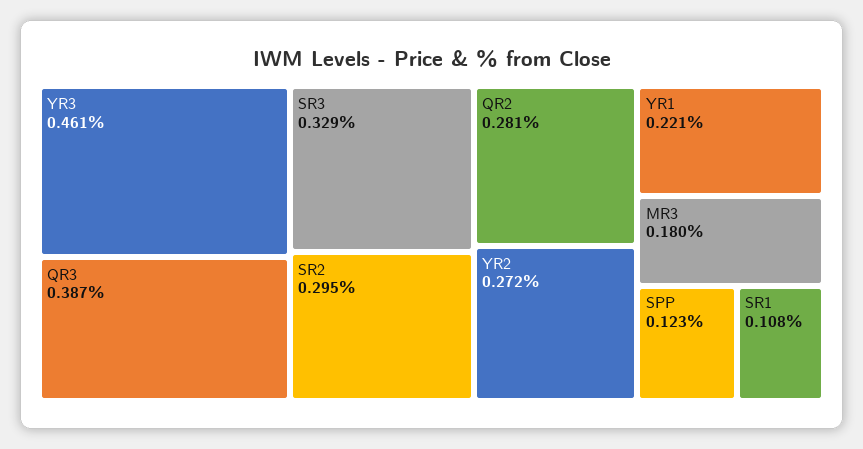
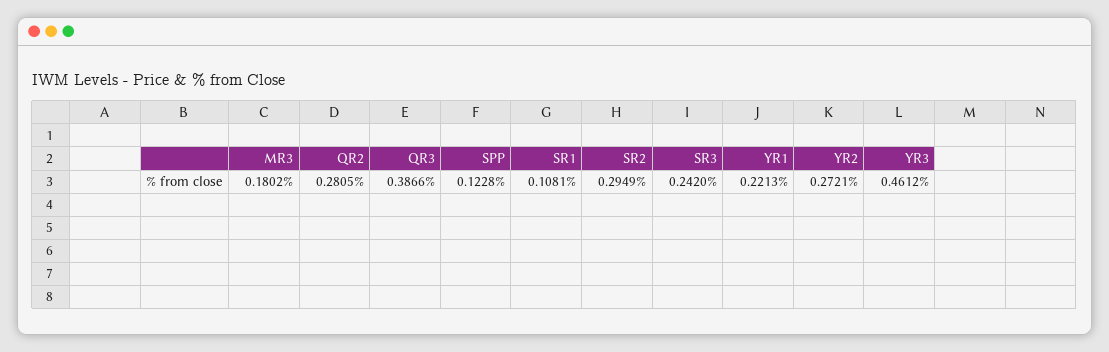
  {
    "YR3": 0.4612,
    "QR3": 0.3866,
-   "SR3": 0.329,
+   "SR3": 0.242,
    "SR2": 0.2949,
    "QR2": 0.2805,
    "YR2": 0.2721,
    "YR1": 0.2213,
    "MR3": 0.1802,
    "SPP": 0.1228,
    "SR1": 0.1081
  }

